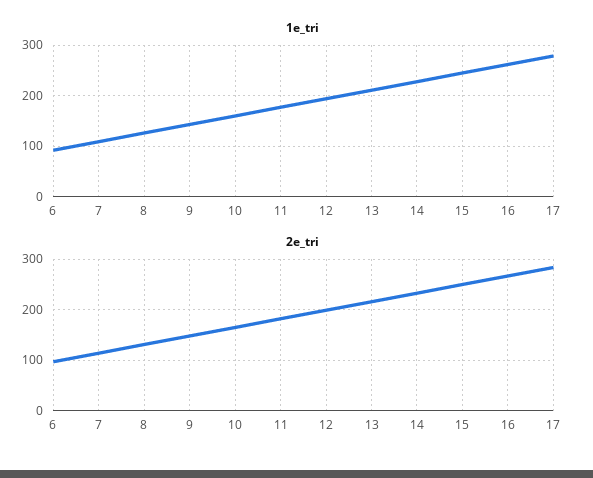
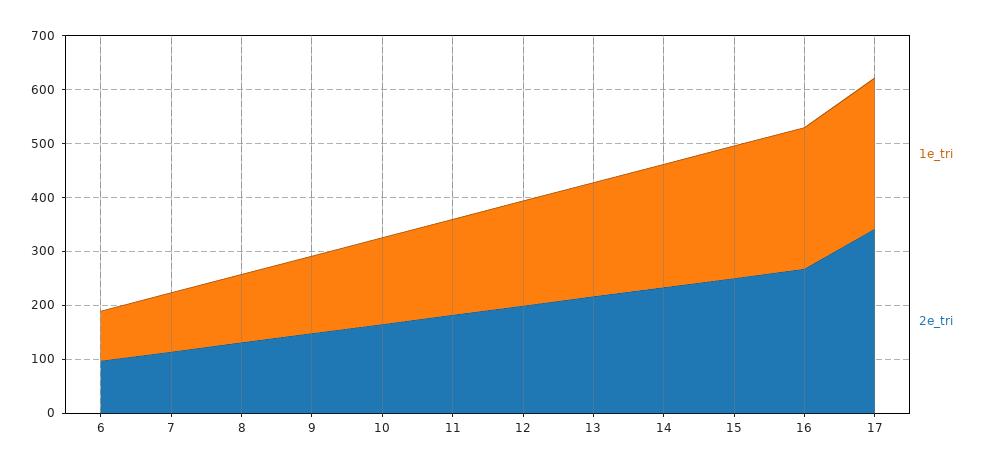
  {
    "1e_tri": {
      "6": 100,
      "7": 100,
      "8": 120,
      "9": 140,
      "10": 160,
      "11": 180,
      "12": 200,
      "13": 220,
      "14": 220,
      "15": 240,
      "16": 260,
      "17": 280
    },
    "2e_tri": {
      "6": 100,
      "7": 120,
      "8": 140,
      "9": 140,
      "10": 160,
      "11": 180,
      "12": 200,
      "13": 220,
      "14": 240,
      "15": 260,
      "16": 260,
-     "17": 280
+     "17": 340
    }
  }

